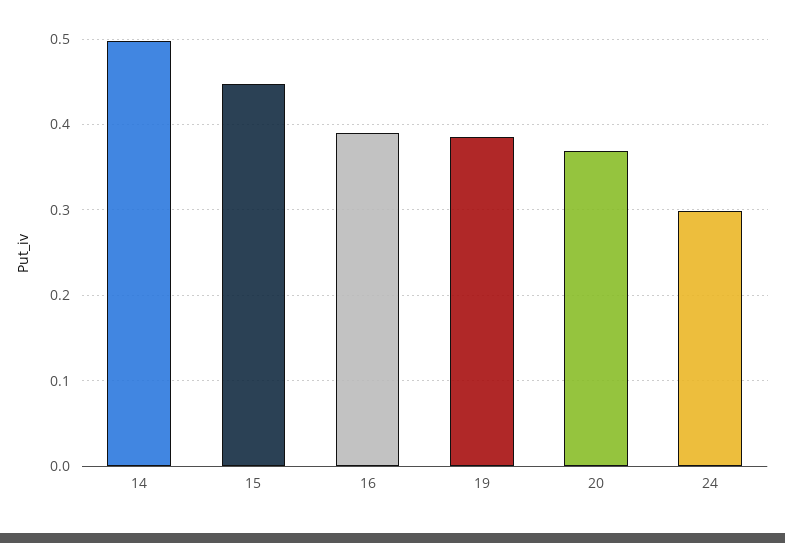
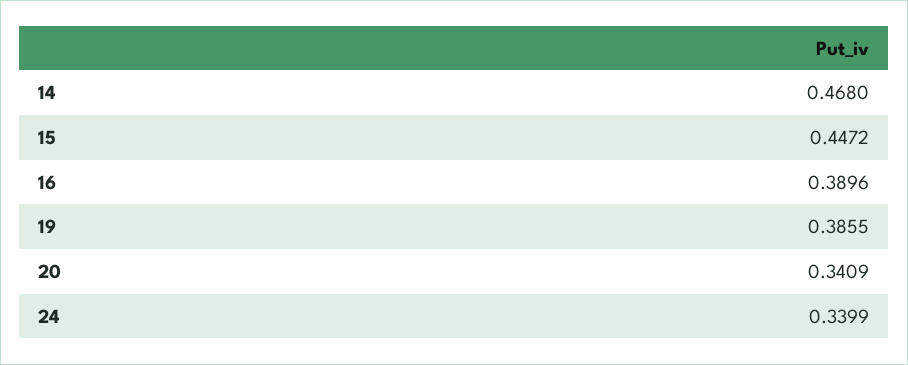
  {
-   "14": 0.5,
+   "14": 0.468,
    "15": 0.4472,
    "16": 0.3896,
    "19": 0.3855,
-   "20": 0.37,
+   "20": 0.3409,
-   "24": 0.3
+   "24": 0.3399
  }

